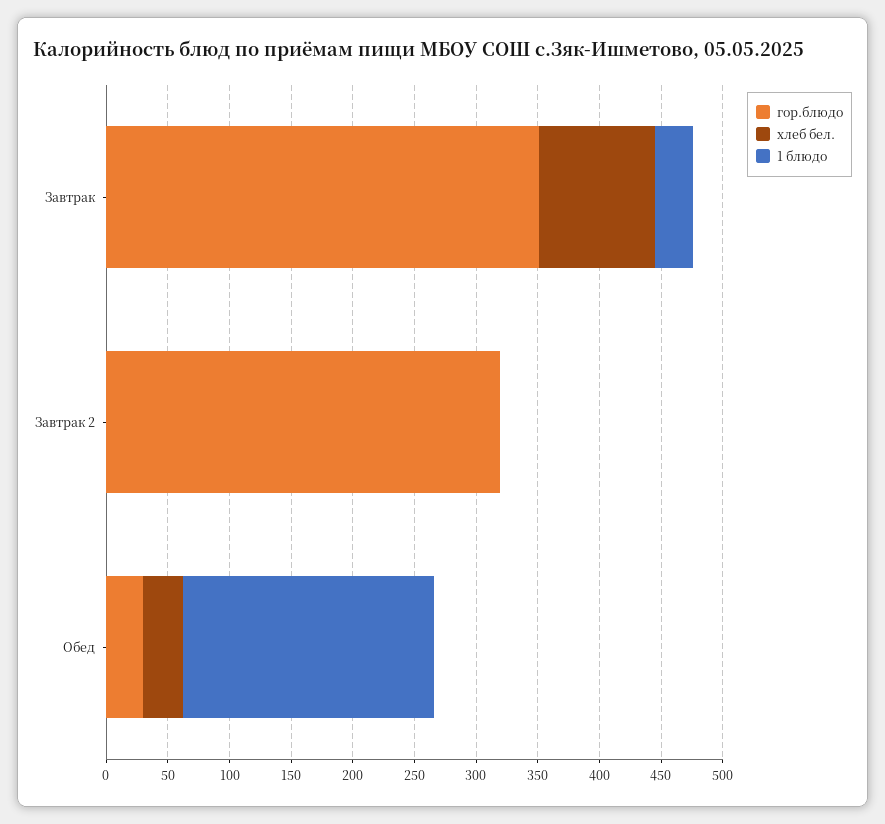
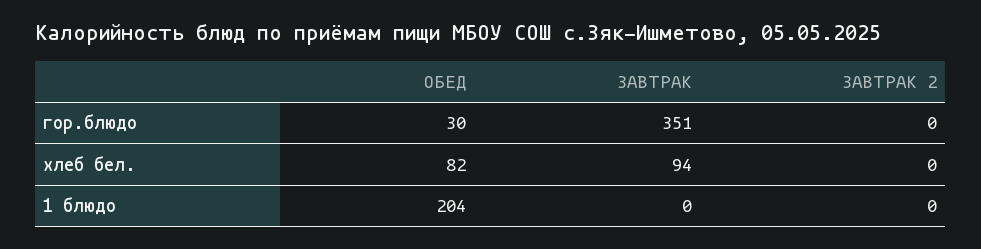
  {
    "гор.блюдо": {
      "Завтрак": 351,
-     "Завтрак 2": 320,
+     "Завтрак 2": 0,
      "Обед": 30
    },
    "хлеб бел.": {
      "Завтрак": 94,
      "Завтрак 2": 0,
-     "Обед": 30
+     "Обед": 82
    },
    "1 блюдо": {
-     "Завтрак": 30,
+     "Завтрак": 0,
      "Завтрак 2": 0,
      "Обед": 204
    }
  }

